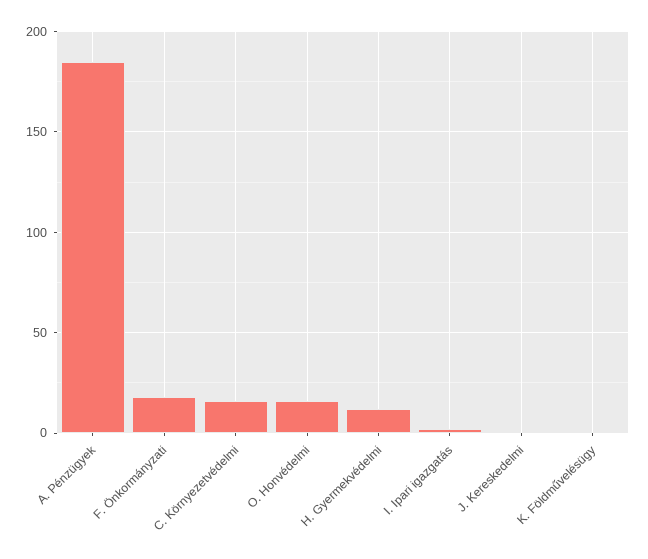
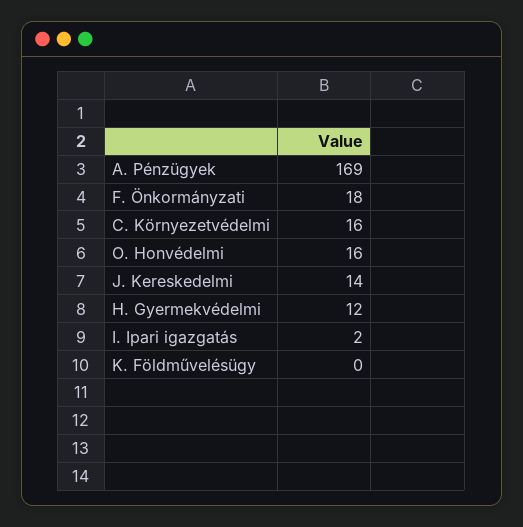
  {
-   "A. Pénzügyek": 185,
+   "A. Pénzügyek": 169,
    "F. Önkormányzati": 18,
    "C. Környezetvédelmi": 16,
    "O. Honvédelmi": 16,
    "H. Gyermekvédelmi": 12,
    "I. Ipari igazgatás": 2,
-   "J. Kereskedelmi": 0,
+   "J. Kereskedelmi": 14,
    "K. Földművelésügy": 0
  }

